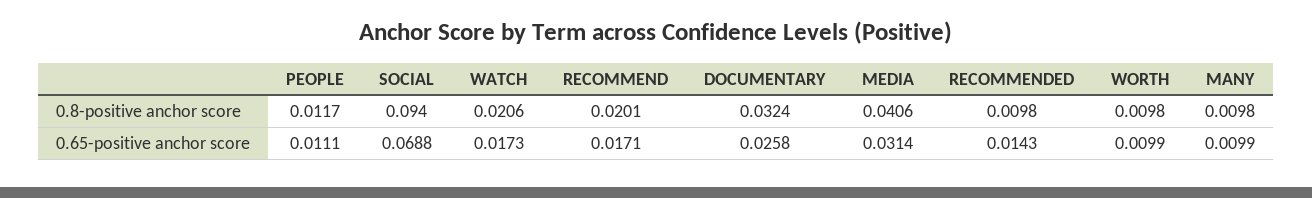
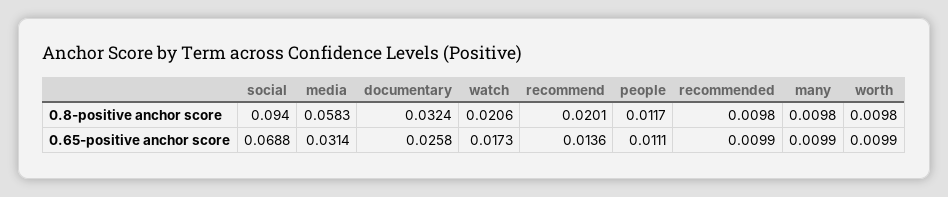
  {
    "PEOPLE": {
      "0.8-positive anchor score": 0.0117,
      "0.65-positive anchor score": 0.0111
    },
    "SOCIAL": {
      "0.8-positive anchor score": 0.094,
      "0.65-positive anchor score": 0.0688
    },
    "WATCH": {
      "0.8-positive anchor score": 0.0206,
      "0.65-positive anchor score": 0.0173
    },
    "RECOMMEND": {
      "0.8-positive anchor score": 0.0201,
-     "0.65-positive anchor score": 0.0171
+     "0.65-positive anchor score": 0.0136
    },
    "DOCUMENTARY": {
      "0.8-positive anchor score": 0.0324,
      "0.65-positive anchor score": 0.0258
    },
    "MEDIA": {
-     "0.8-positive anchor score": 0.0406,
+     "0.8-positive anchor score": 0.0583,
      "0.65-positive anchor score": 0.0314
    },
    "RECOMMENDED": {
      "0.8-positive anchor score": 0.0098,
-     "0.65-positive anchor score": 0.0143
+     "0.65-positive anchor score": 0.0099
    },
    "WORTH": {
      "0.8-positive anchor score": 0.0098,
      "0.65-positive anchor score": 0.0099
    },
    "MANY": {
      "0.8-positive anchor score": 0.0098,
      "0.65-positive anchor score": 0.0099
    }
  }

